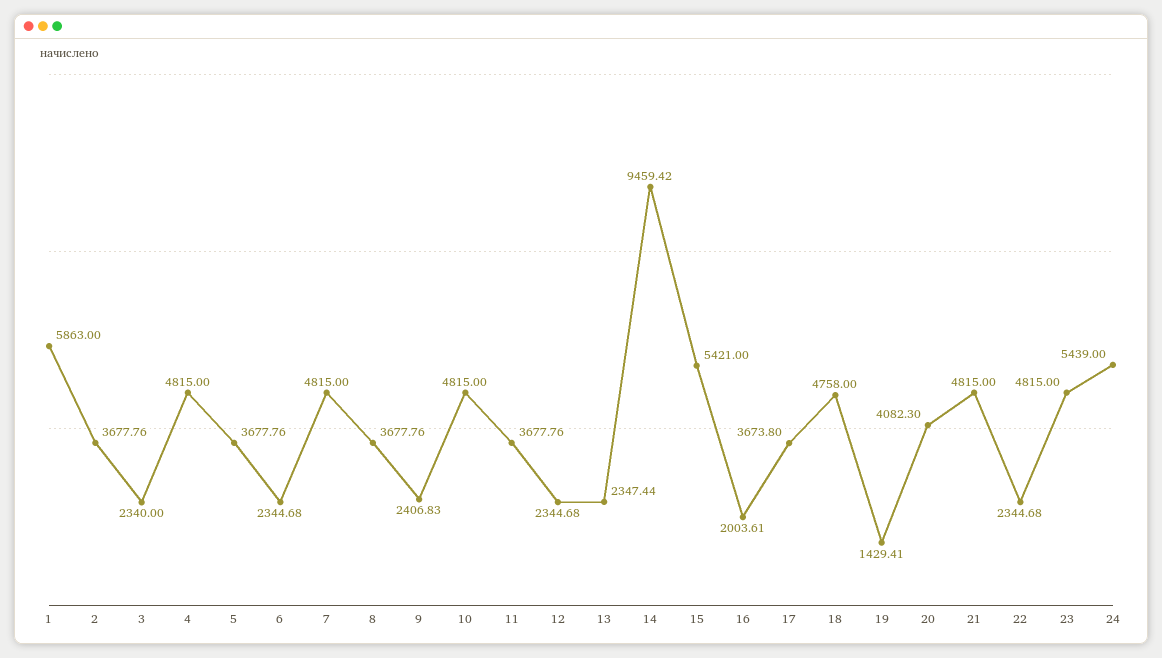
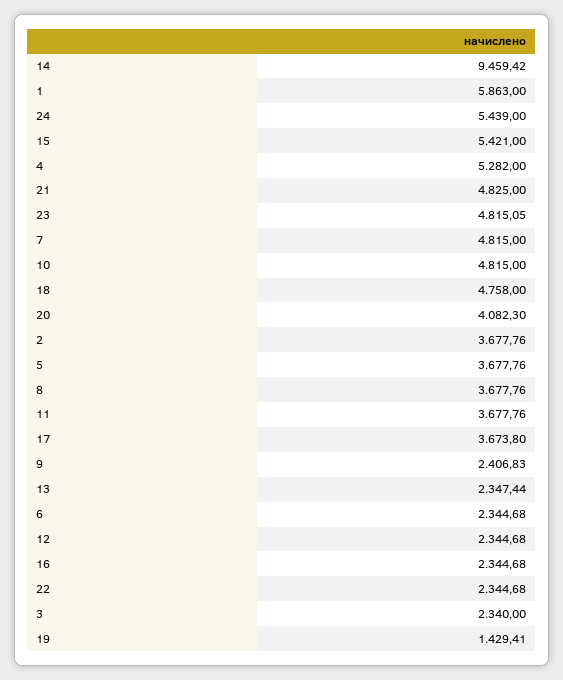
  {
    "1": 5863,
    "2": 3677.76,
    "3": 2340,
-   "4": 4815,
+   "4": 5282,
    "5": 3677.76,
    "6": 2344.68,
    "7": 4815,
    "8": 3677.76,
    "9": 2406.83,
    "10": 4815,
    "11": 3677.76,
    "12": 2344.68,
    "13": 2347.44,
    "14": 9459.42,
    "15": 5421,
-   "16": 2003.61,
+   "16": 2344.68,
    "17": 3673.8,
    "18": 4758,
    "19": 1429.41,
    "20": 4082.3,
-   "21": 4815,
+   "21": 4825,
    "22": 2344.68,
-   "23": 4815,
+   "23": 4815.05,
    "24": 5439
  }

